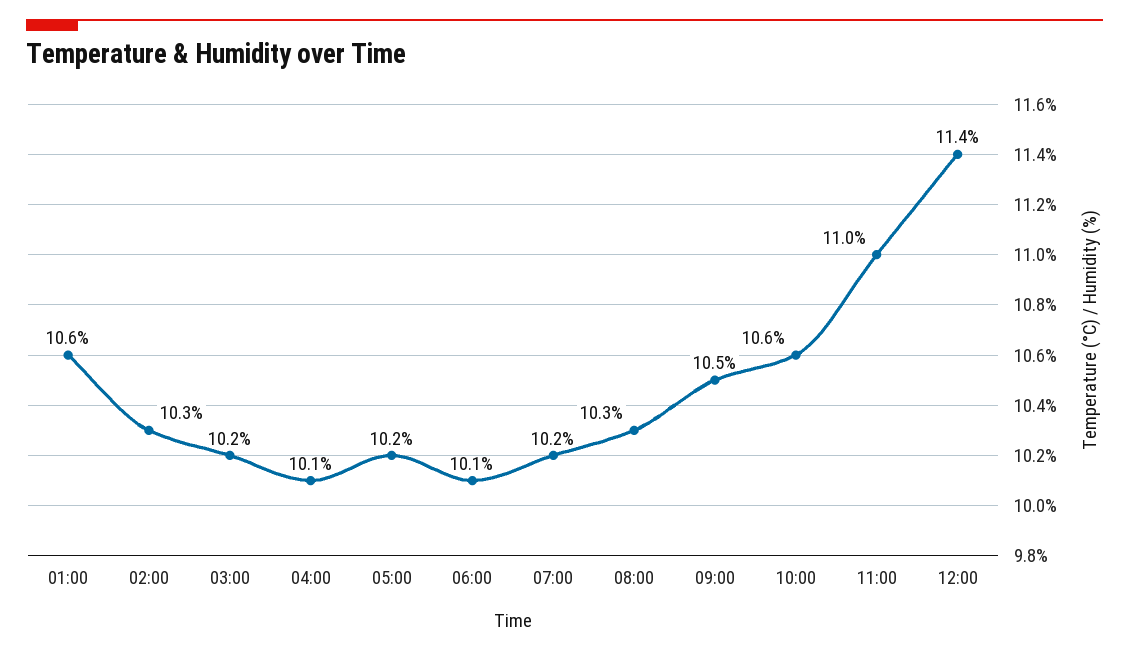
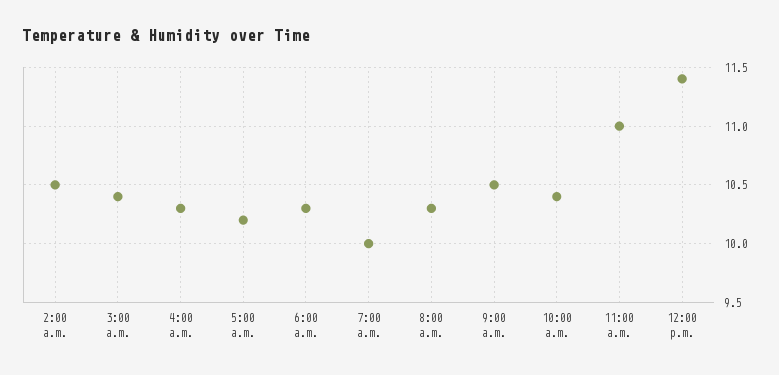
  {
-   "01:00": 10.6,
-   "02:00": 10.3,
+   "02:00": 10.5,
-   "03:00": 10.2,
+   "03:00": 10.4,
-   "04:00": 10.1,
+   "04:00": 10.3,
    "05:00": 10.2,
-   "06:00": 10.1,
+   "06:00": 10.3,
-   "07:00": 10.2,
+   "07:00": 10,
    "08:00": 10.3,
    "09:00": 10.5,
-   "10:00": 10.6,
+   "10:00": 10.4,
    "11:00": 11,
    "12:00": 11.4
  }

